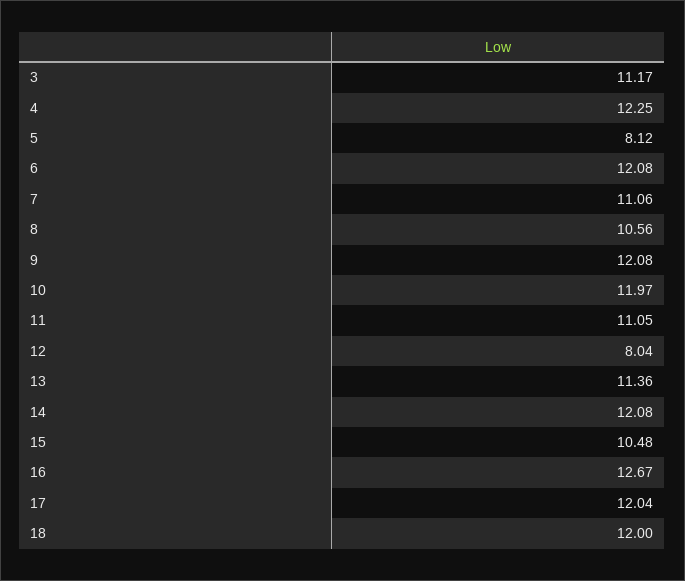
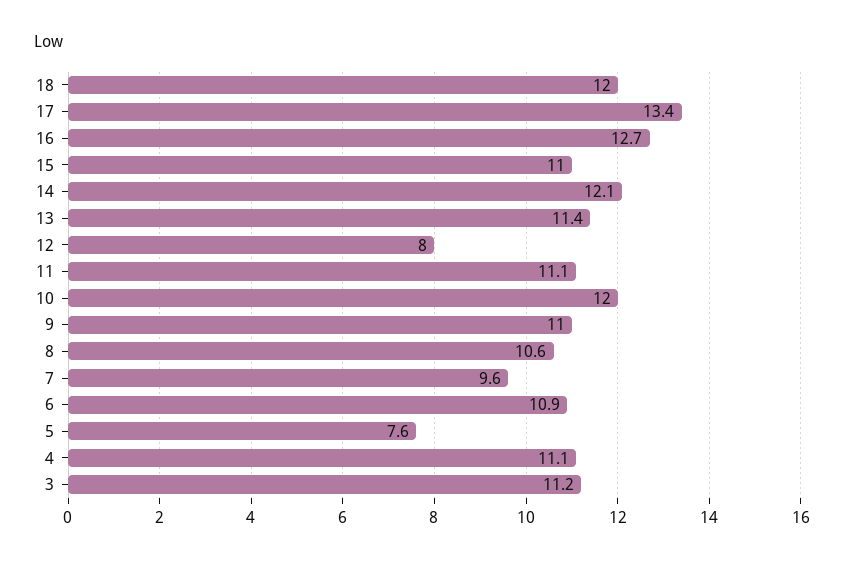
  {
    "3": 11.17,
-   "4": 12.25,
+   "4": 11.1,
-   "5": 8.12,
+   "5": 7.6,
-   "6": 12.08,
+   "6": 10.9,
-   "7": 11.06,
+   "7": 9.6,
    "8": 10.56,
-   "9": 12.08,
+   "9": 11,
    "10": 11.97,
    "11": 11.05,
    "12": 8.04,
    "13": 11.36,
    "14": 12.08,
-   "15": 10.48,
+   "15": 11,
    "16": 12.67,
-   "17": 12.04,
+   "17": 13.4,
    "18": 12
  }

